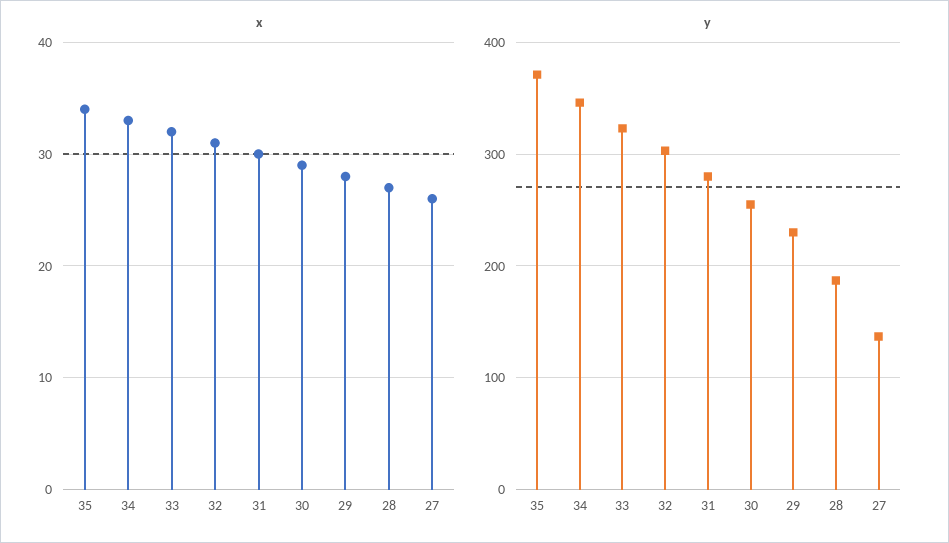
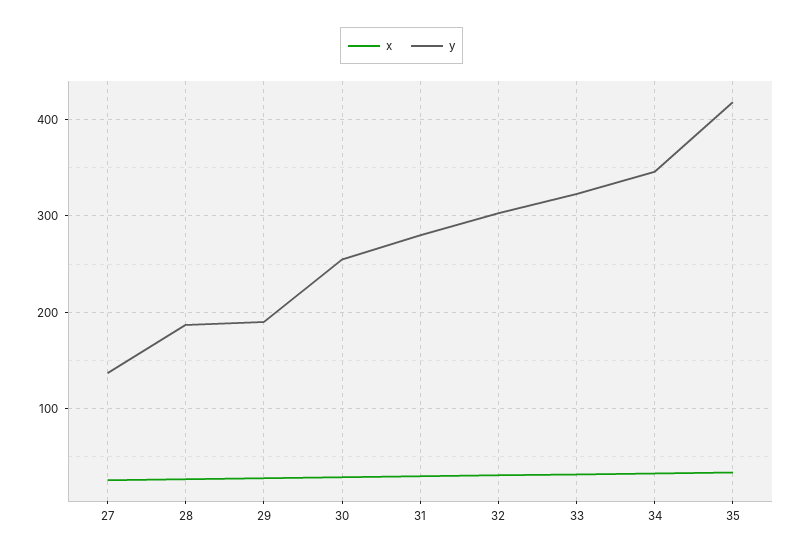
  {
    "x": {
      "35": 34,
      "34": 33,
      "33": 32,
      "32": 31,
      "31": 30,
      "30": 29,
      "29": 28,
      "28": 27,
      "27": 26
    },
    "y": {
-     "35": 370,
+     "35": 420,
      "34": 350,
      "33": 320,
      "32": 300,
      "31": 280,
      "30": 260,
-     "29": 230,
+     "29": 190,
      "28": 190,
      "27": 140
    }
  }

